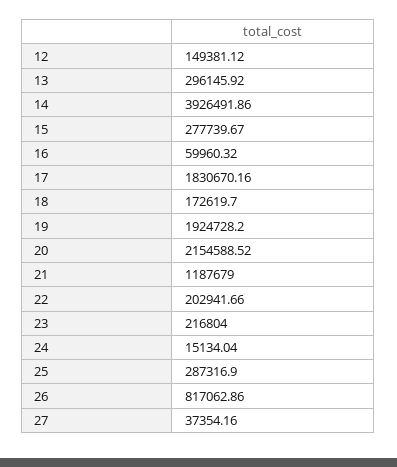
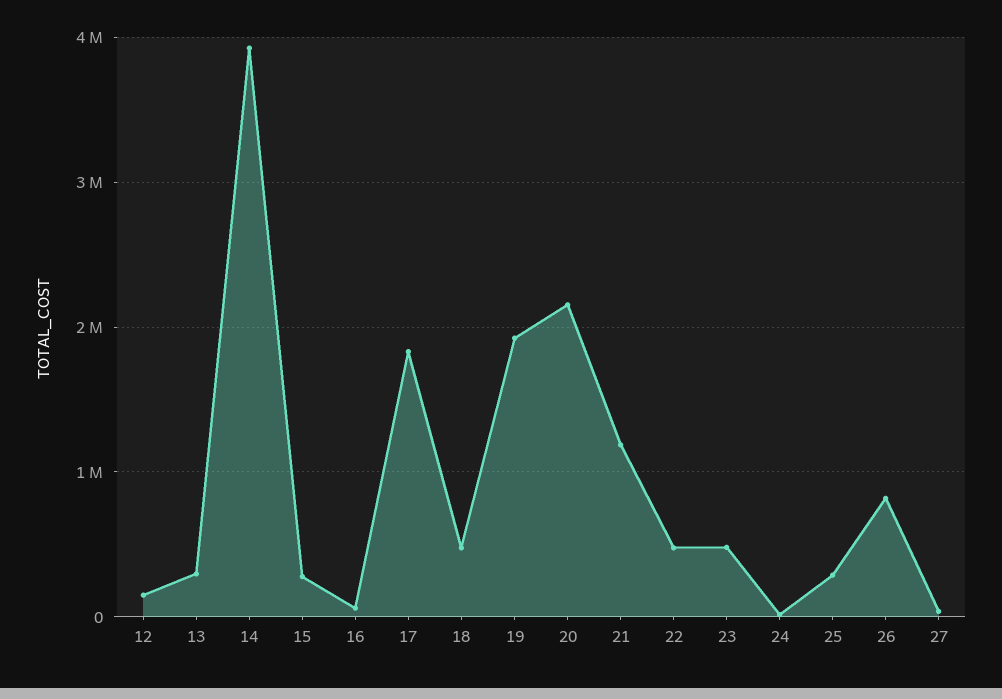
  {
    "12": 149381.12,
    "13": 296145.92,
    "14": 3926491.86,
    "15": 277739.67,
    "16": 59960.32,
    "17": 1830670.16,
-   "18": 172619.7,
+   "18": 500000,
    "19": 1924728.2,
    "20": 2154588.52,
    "21": 1187679,
-   "22": 202941.66,
+   "22": 500000,
-   "23": 216804,
+   "23": 500000,
    "24": 15134.04,
    "25": 287316.9,
    "26": 817062.86,
    "27": 37354.16
  }

